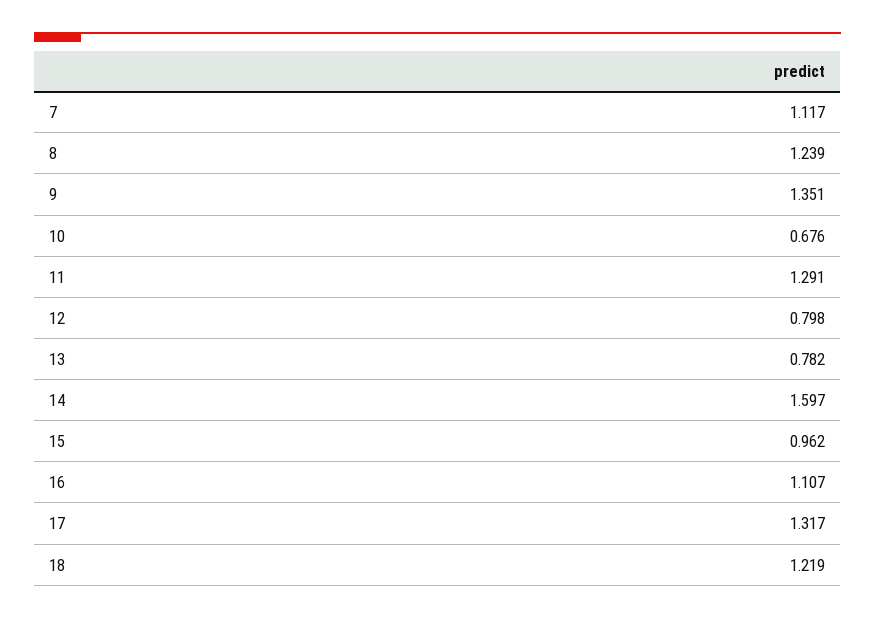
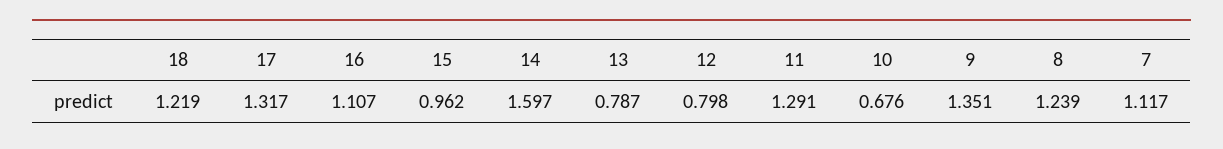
  {
    "7": 1.117,
    "8": 1.239,
    "9": 1.351,
    "10": 0.676,
    "11": 1.291,
    "12": 0.798,
-   "13": 0.782,
+   "13": 0.787,
    "14": 1.597,
    "15": 0.962,
    "16": 1.107,
    "17": 1.317,
    "18": 1.219
  }

